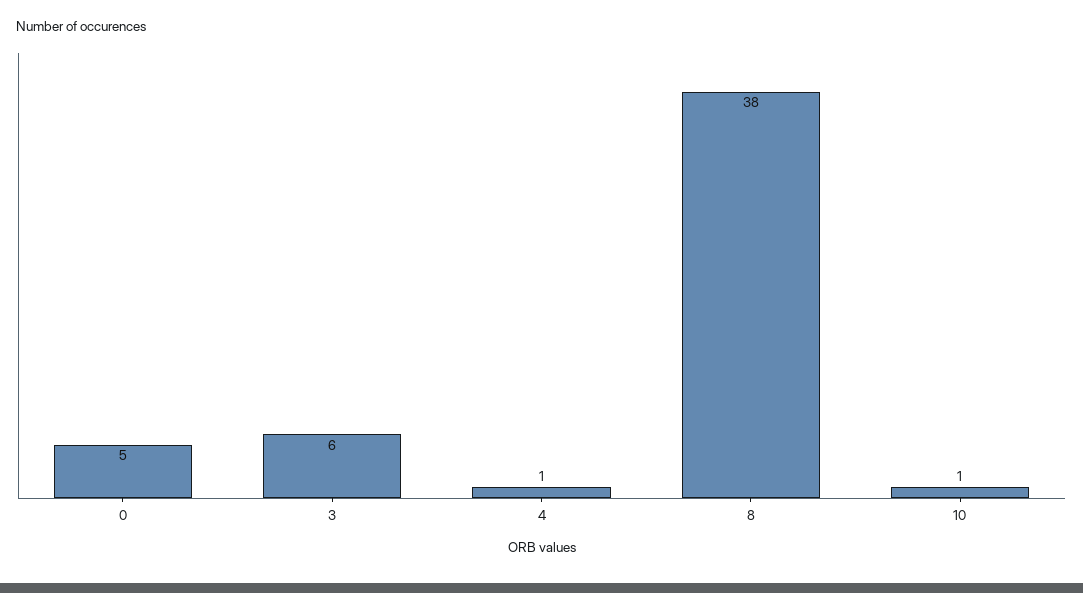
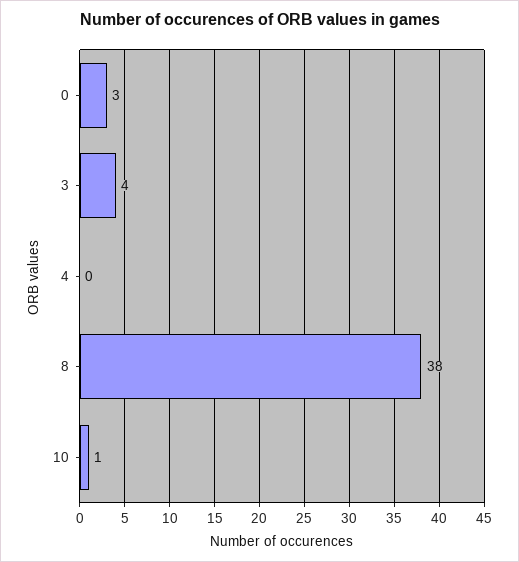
  {
-   "0": 5,
+   "0": 3,
-   "3": 6,
+   "3": 4,
-   "4": 1,
+   "4": 0,
    "8": 38,
    "10": 1
  }

